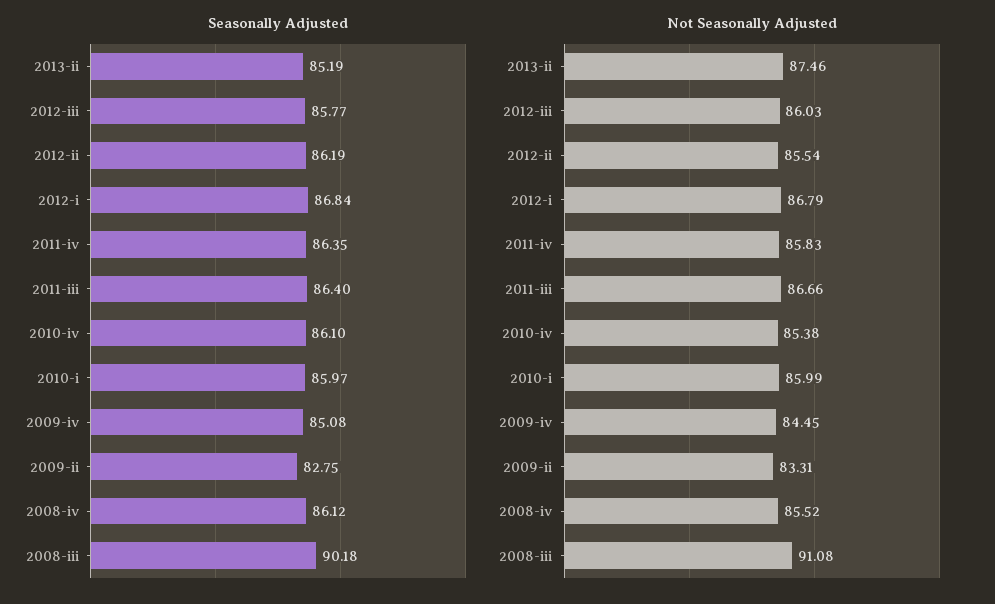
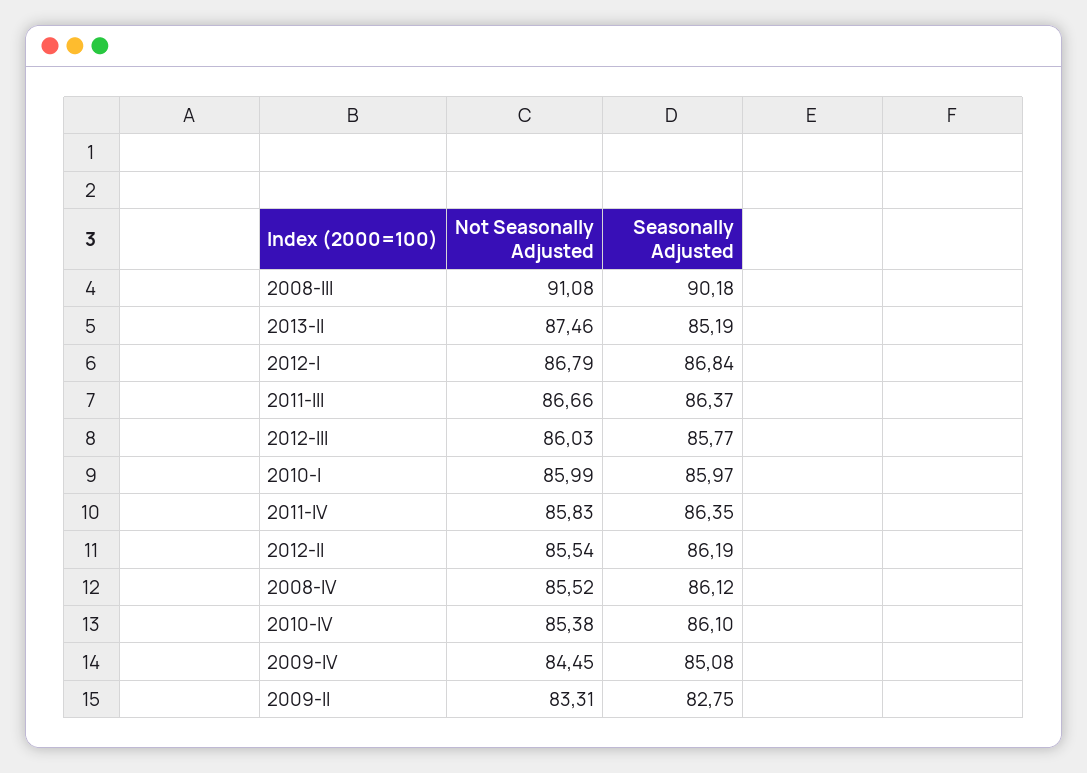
  {
    "Seasonally Adjusted": {
      "2013-ii": 85.19,
      "2012-iii": 85.77,
      "2012-ii": 86.19,
      "2012-i": 86.84,
      "2011-iv": 86.35,
-     "2011-iii": 86.4,
+     "2011-iii": 86.37,
      "2010-iv": 86.1,
      "2010-i": 85.97,
      "2009-iv": 85.08,
      "2009-ii": 82.75,
      "2008-iv": 86.12,
      "2008-iii": 90.18
    },
    "Not Seasonally Adjusted": {
      "2013-ii": 87.46,
      "2012-iii": 86.03,
      "2012-ii": 85.54,
      "2012-i": 86.79,
      "2011-iv": 85.83,
      "2011-iii": 86.66,
      "2010-iv": 85.38,
      "2010-i": 85.99,
      "2009-iv": 84.45,
      "2009-ii": 83.31,
      "2008-iv": 85.52,
      "2008-iii": 91.08
    }
  }

